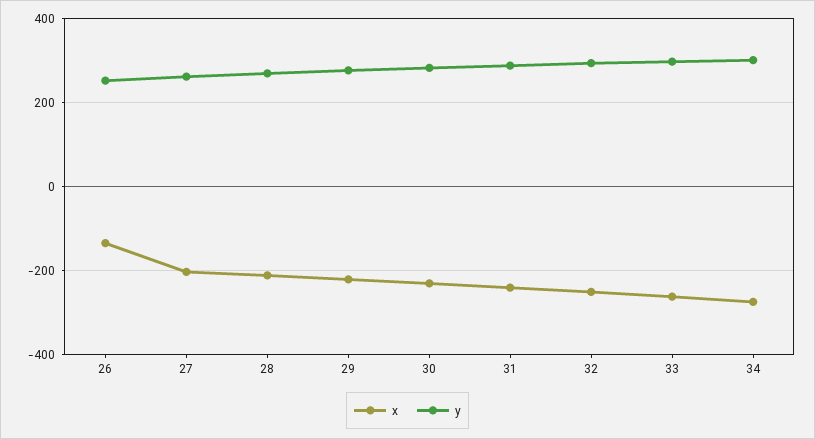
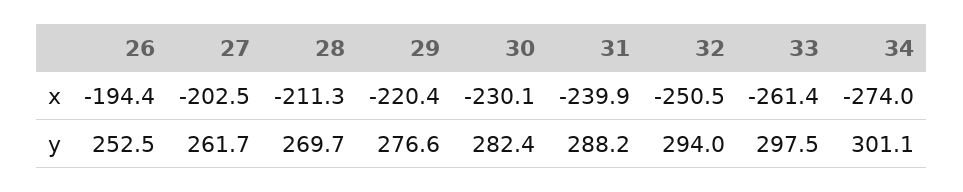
  {
    "x": {
-     "26": -140,
+     "26": -194.4,
      "27": -202.5,
      "28": -211.3,
      "29": -220.4,
      "30": -230.1,
      "31": -239.9,
      "32": -250.5,
      "33": -261.4,
      "34": -274
    },
    "y": {
      "26": 252.5,
      "27": 261.7,
      "28": 269.7,
      "29": 276.6,
      "30": 282.4,
      "31": 288.2,
      "32": 294,
      "33": 297.5,
      "34": 301.1
    }
  }

